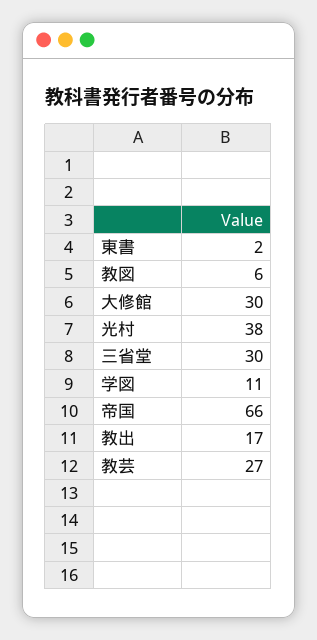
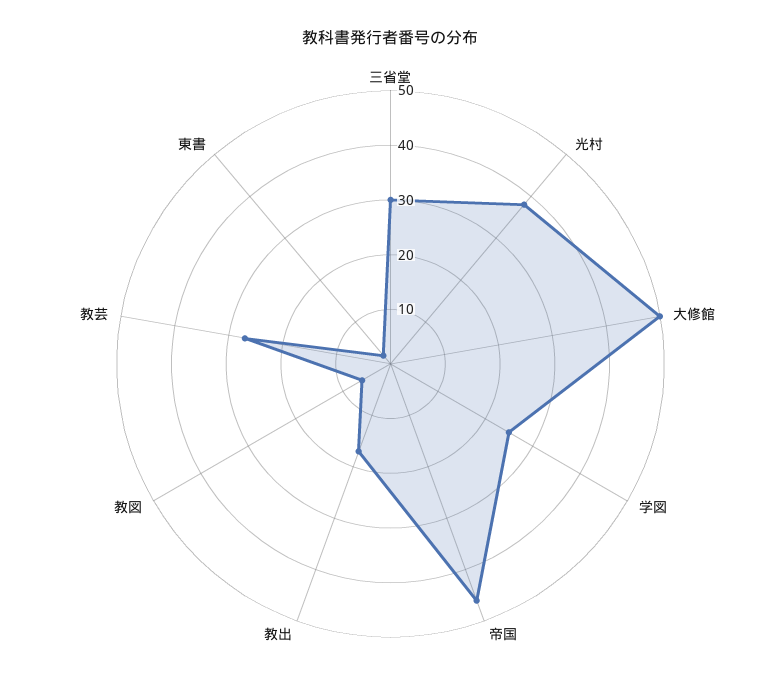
  {
    "東書": 2,
    "教図": 6,
-   "大修館": 30,
+   "大修館": 50,
    "光村": 38,
    "三省堂": 30,
-   "学図": 11,
+   "学図": 25,
-   "帝国": 66,
+   "帝国": 45,
    "教出": 17,
    "教芸": 27
  }

